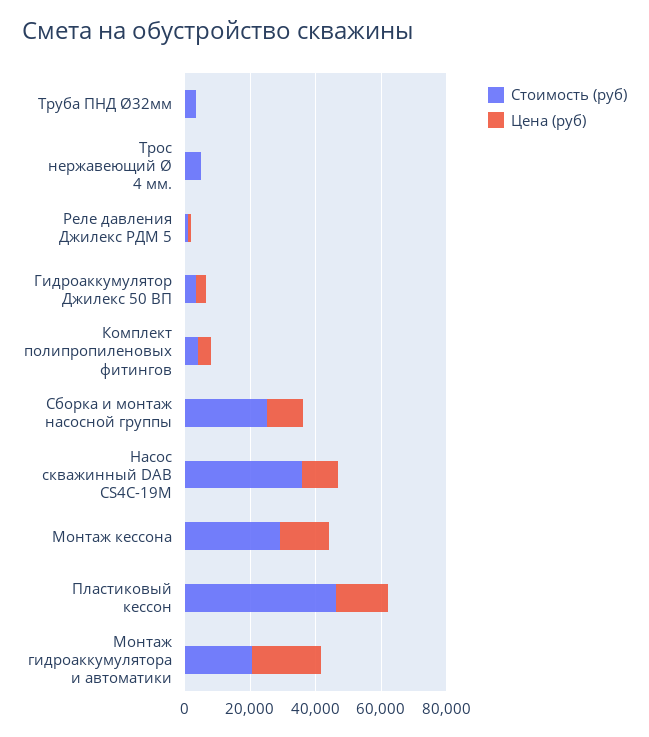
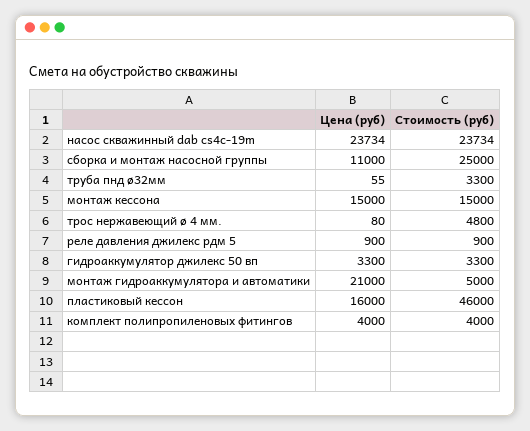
  {
    "Стоимость (руб)": {
      "Труба ПНД Ø32мм": 3300,
      "Трос нержавеющий Ø 4 мм.": 4800,
      "Реле давления Джилекс РДМ 5": 900,
      "Гидроаккумулятор Джилекс 50 ВП": 3300,
      "Комплект полипропиленовых фитингов": 4000,
      "Сборка и монтаж насосной группы": 25000,
-     "Насос скважинный DAB CS4C-19M": 35000,
+     "Насос скважинный DAB CS4C-19M": 23734,
-     "Монтаж кессона": 30000,
+     "Монтаж кессона": 15000,
      "Пластиковый кессон": 46000,
-     "Монтаж гидроаккумулятора и автоматики": 20000
+     "Монтаж гидроаккумулятора и автоматики": 5000
    },
    "Цена (руб)": {
      "Труба ПНД Ø32мм": 55,
      "Трос нержавеющий Ø 4 мм.": 80,
      "Реле давления Джилекс РДМ 5": 900,
      "Гидроаккумулятор Джилекс 50 ВП": 3300,
      "Комплект полипропиленовых фитингов": 4000,
      "Сборка и монтаж насосной группы": 11000,
-     "Насос скважинный DAB CS4C-19M": 10000,
+     "Насос скважинный DAB CS4C-19M": 23734,
      "Монтаж кессона": 15000,
      "Пластиковый кессон": 16000,
      "Монтаж гидроаккумулятора и автоматики": 21000
    }
  }

